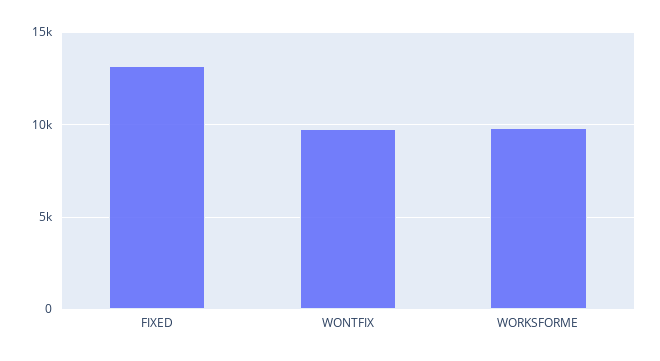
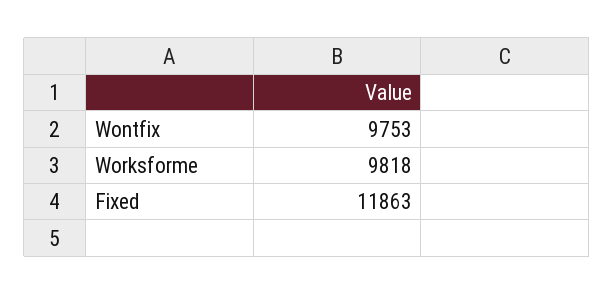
  {
-   "FIXED": 13000,
+   "FIXED": 11863,
    "WONTFIX": 9753,
    "WORKSFORME": 9818
  }

